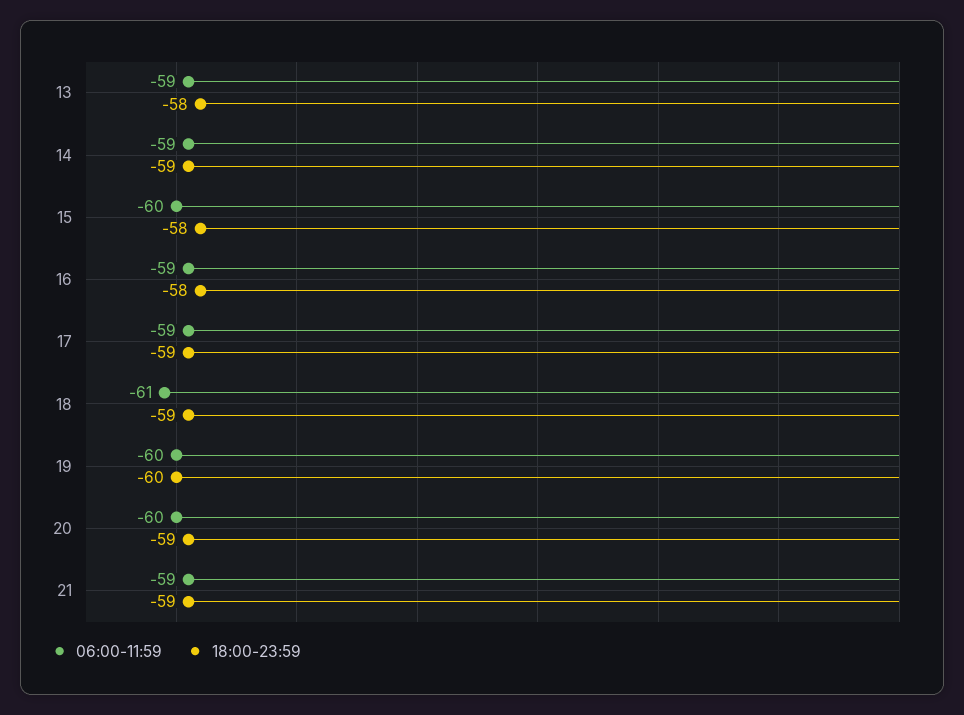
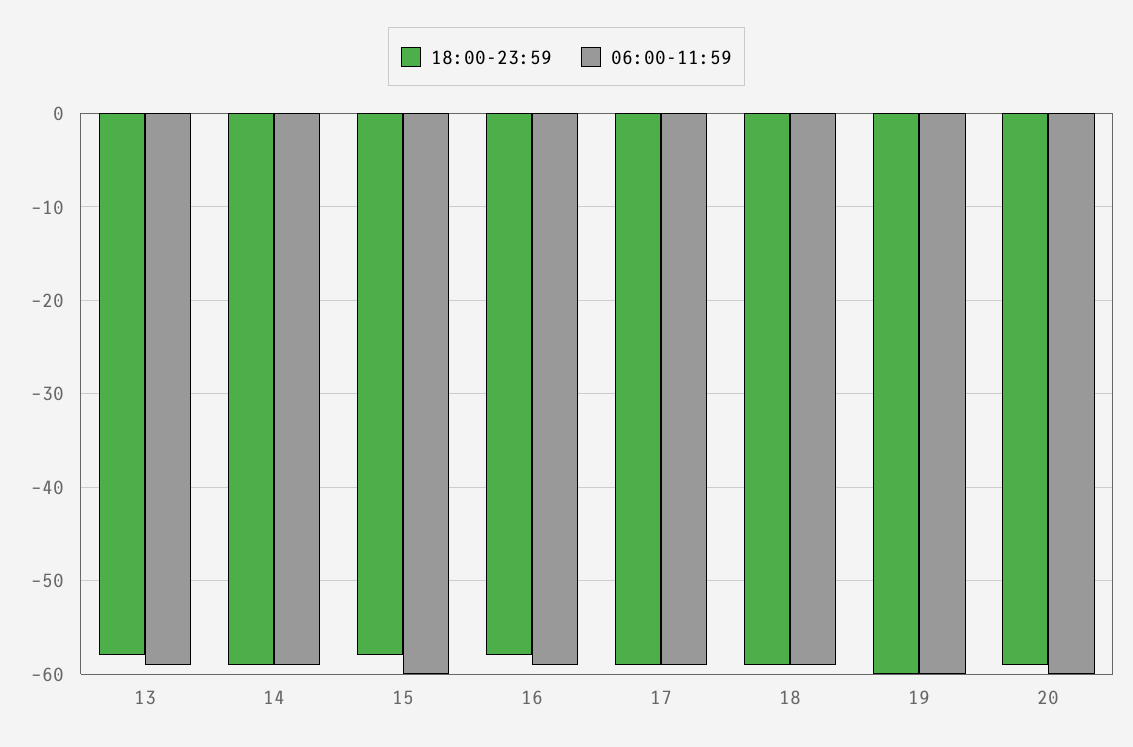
  {
    "06:00-11:59": {
      "13": -59,
      "14": -59,
      "15": -60,
      "16": -59,
      "17": -59,
-     "18": -61,
+     "18": -59,
      "19": -60,
-     "20": -60,
+     "20": -60
-     "21": -59
    },
    "18:00-23:59": {
      "13": -58,
      "14": -59,
      "15": -58,
      "16": -58,
      "17": -59,
      "18": -59,
      "19": -60,
-     "20": -59,
+     "20": -59
-     "21": -59
    }
  }

